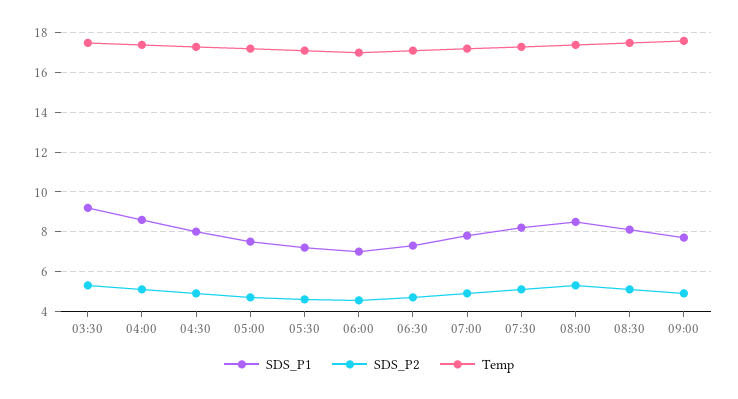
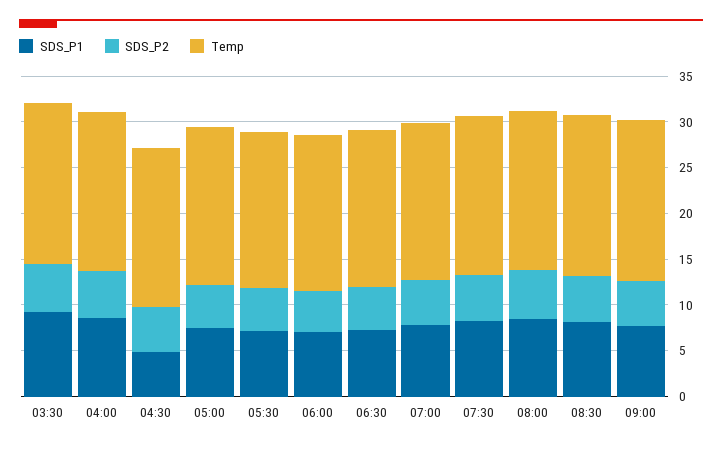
  {
    "SDS_P1": {
      "03:30": 9,
      "04:00": 8.5,
-     "04:30": 8,
+     "04:30": 5,
      "05:00": 7.5,
      "05:30": 7,
      "06:00": 7,
      "06:30": 7.5,
      "07:00": 8,
      "07:30": 8,
      "08:00": 8.5,
      "08:30": 8,
      "09:00": 7.5
    },
    "SDS_P2": {
      "03:30": 5.5,
      "04:00": 5,
      "04:30": 5,
      "05:00": 4.5,
      "05:30": 4.5,
      "06:00": 4.5,
      "06:30": 4.5,
      "07:00": 5,
      "07:30": 5,
      "08:00": 5.5,
      "08:30": 5,
      "09:00": 5
    },
    "Temp": {
      "03:30": 17.5,
      "04:00": 17.5,
      "04:30": 17.5,
      "05:00": 17,
      "05:30": 17,
      "06:00": 17,
      "06:30": 17,
      "07:00": 17,
      "07:30": 17.5,
      "08:00": 17.5,
      "08:30": 17.5,
      "09:00": 17.5
    }
  }

